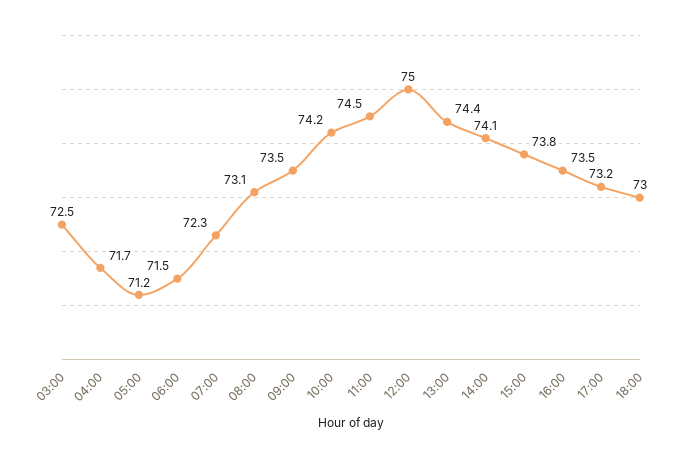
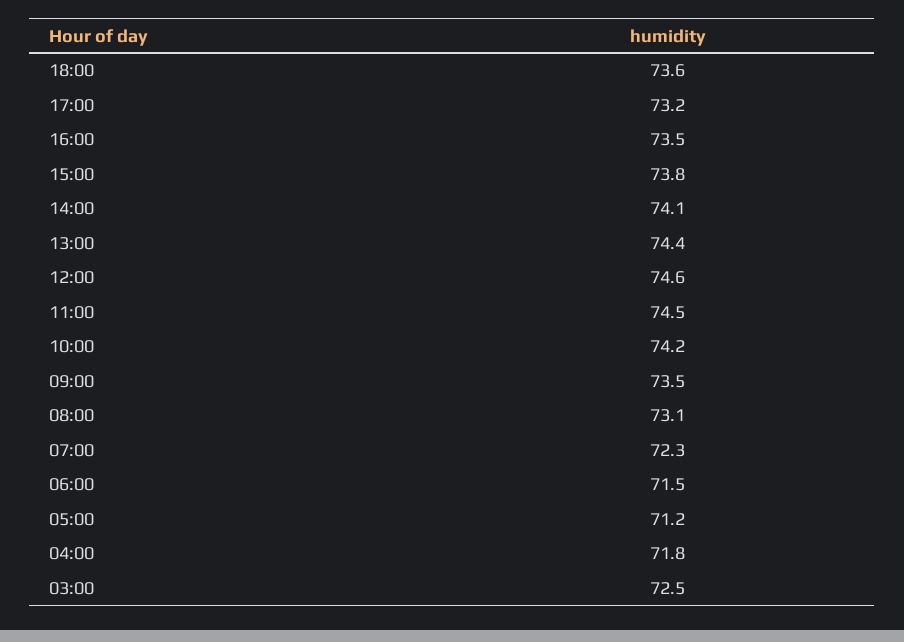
  {
    "03:00": 72.5,
-   "04:00": 71.7,
+   "04:00": 71.8,
    "05:00": 71.2,
    "06:00": 71.5,
    "07:00": 72.3,
    "08:00": 73.1,
    "09:00": 73.5,
    "10:00": 74.2,
    "11:00": 74.5,
-   "12:00": 75,
+   "12:00": 74.6,
    "13:00": 74.4,
    "14:00": 74.1,
    "15:00": 73.8,
    "16:00": 73.5,
    "17:00": 73.2,
-   "18:00": 73
+   "18:00": 73.6
  }

